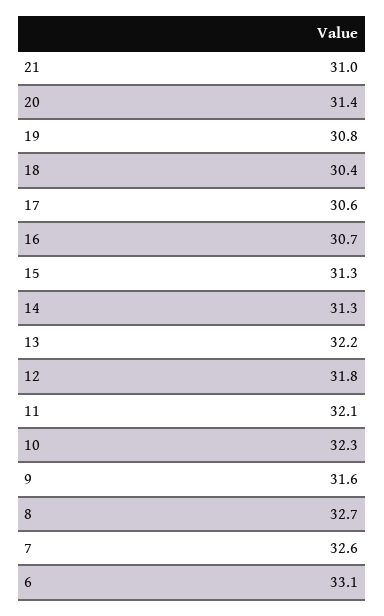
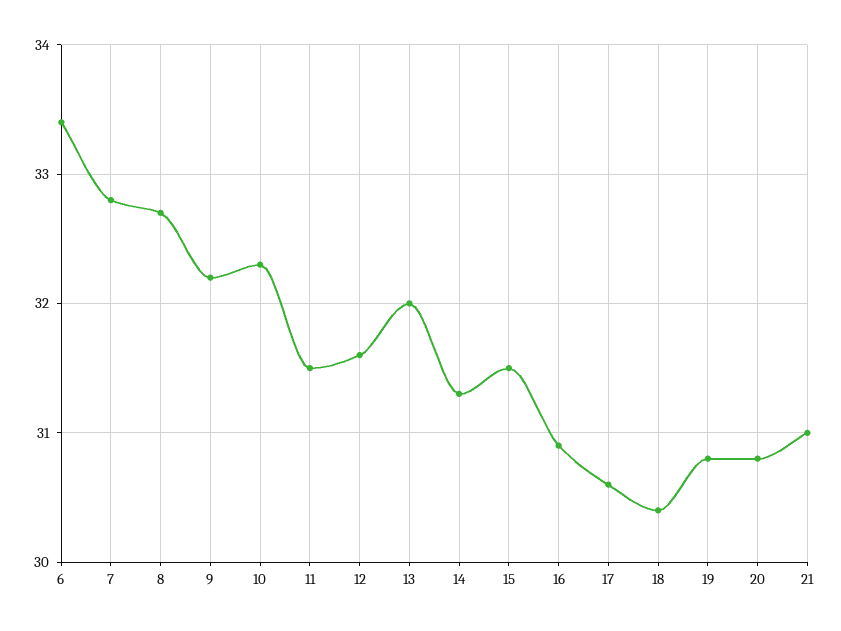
  {
    "21": 31,
-   "20": 31.4,
+   "20": 30.8,
    "19": 30.8,
    "18": 30.4,
    "17": 30.6,
-   "16": 30.7,
+   "16": 30.9,
-   "15": 31.3,
+   "15": 31.5,
    "14": 31.3,
-   "13": 32.2,
+   "13": 32,
-   "12": 31.8,
+   "12": 31.6,
-   "11": 32.1,
+   "11": 31.5,
    "10": 32.3,
-   "9": 31.6,
+   "9": 32.2,
    "8": 32.7,
-   "7": 32.6,
+   "7": 32.8,
-   "6": 33.1
+   "6": 33.4
  }

